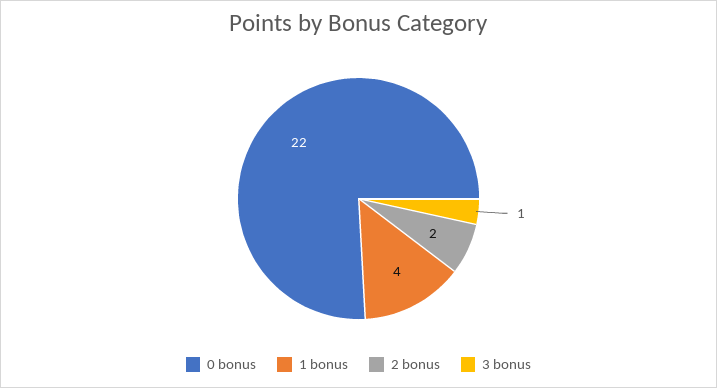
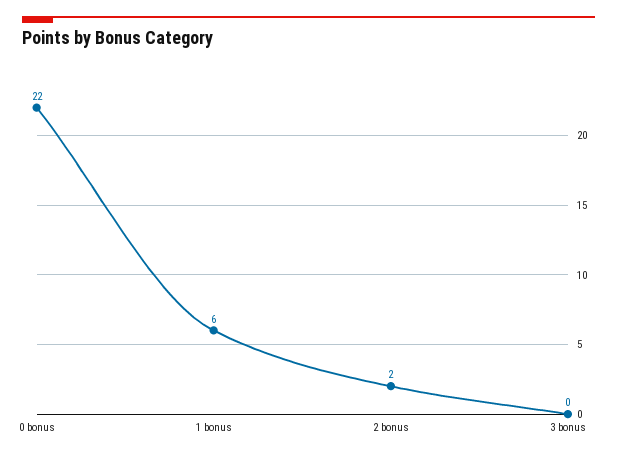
  {
    "0 bonus": 22,
-   "1 bonus": 4,
+   "1 bonus": 6,
    "2 bonus": 2,
-   "3 bonus": 1
+   "3 bonus": 0
  }

